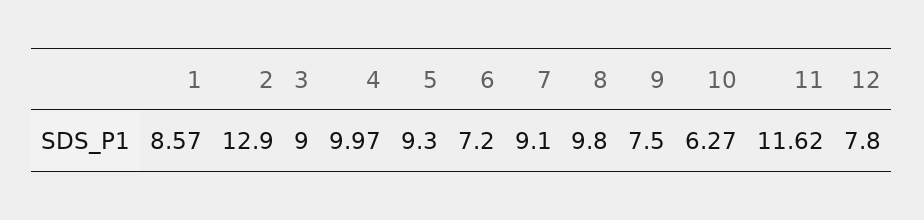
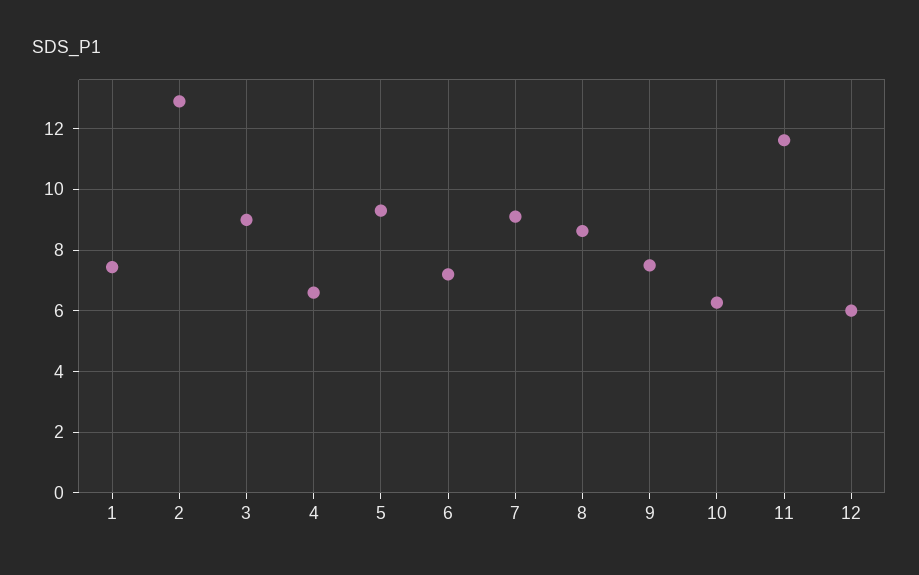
  {
-   "1": 8.57,
+   "1": 7.4,
    "2": 12.9,
    "3": 9,
-   "4": 9.97,
+   "4": 6.6,
    "5": 9.3,
    "6": 7.2,
    "7": 9.1,
-   "8": 9.8,
+   "8": 8.6,
    "9": 7.5,
    "10": 6.27,
    "11": 11.62,
-   "12": 7.8
+   "12": 6
  }

